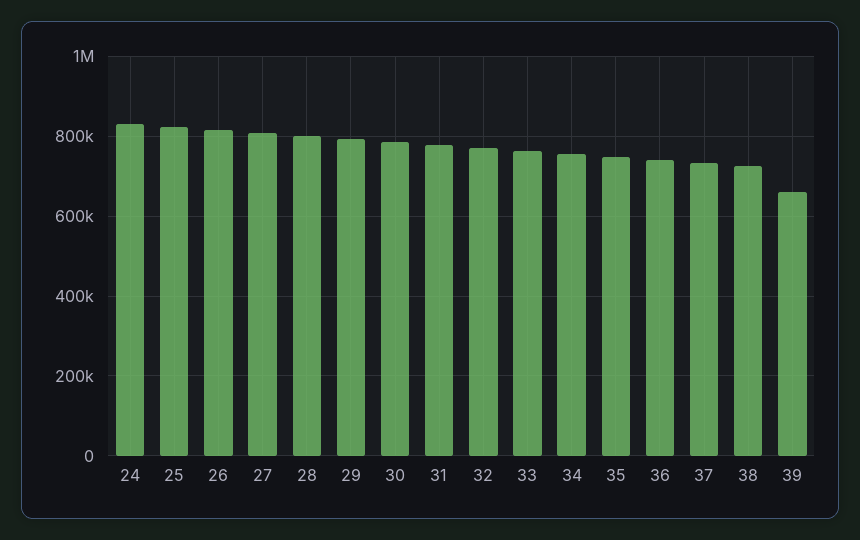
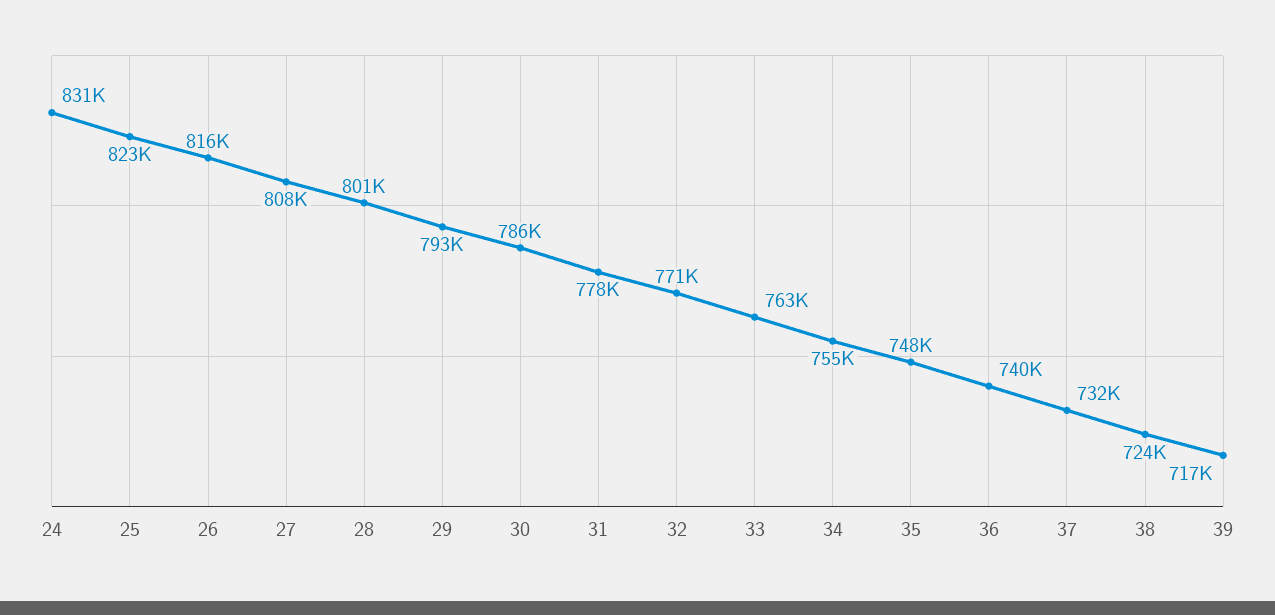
  {
    "24": 831000,
    "25": 823000,
    "26": 816000,
    "27": 808000,
    "28": 801000,
    "29": 793000,
    "30": 786000,
    "31": 778000,
    "32": 771000,
    "33": 763000,
    "34": 755000,
    "35": 748000,
    "36": 740000,
    "37": 732000,
    "38": 724000,
-   "39": 660000
+   "39": 717000
  }

